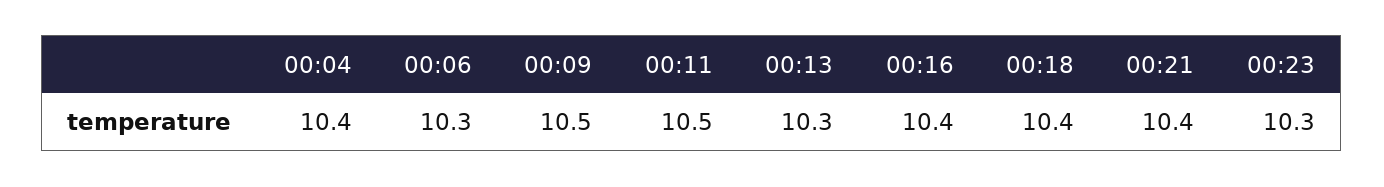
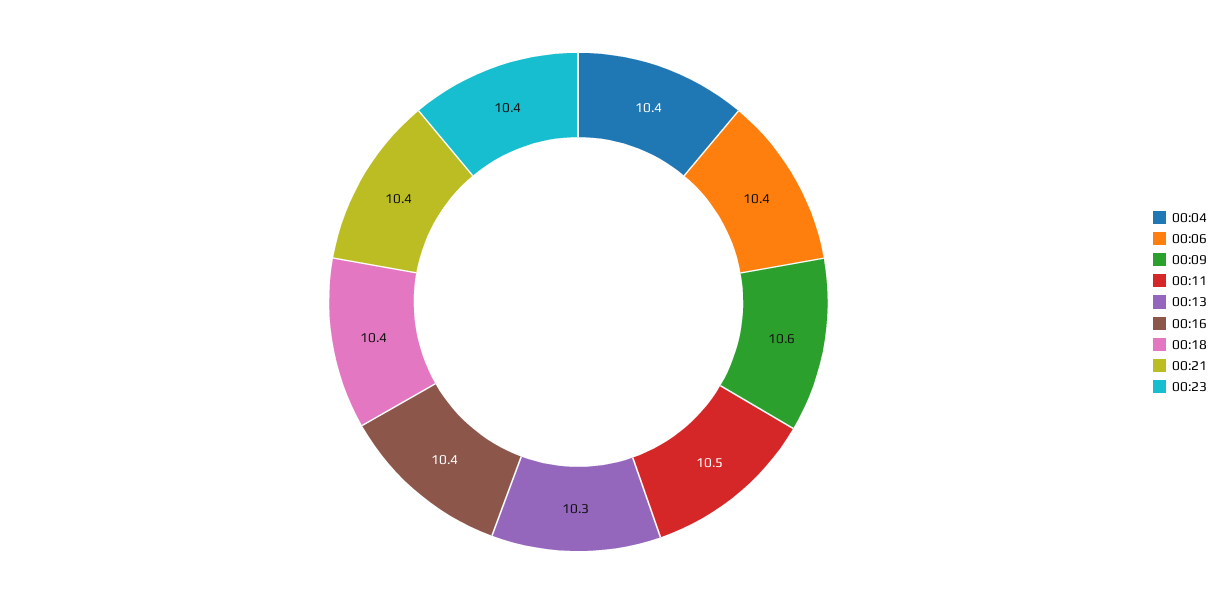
  {
    "00:04": 10.4,
-   "00:06": 10.3,
+   "00:06": 10.4,
-   "00:09": 10.5,
+   "00:09": 10.6,
    "00:11": 10.5,
    "00:13": 10.3,
    "00:16": 10.4,
    "00:18": 10.4,
    "00:21": 10.4,
-   "00:23": 10.3
+   "00:23": 10.4
  }

